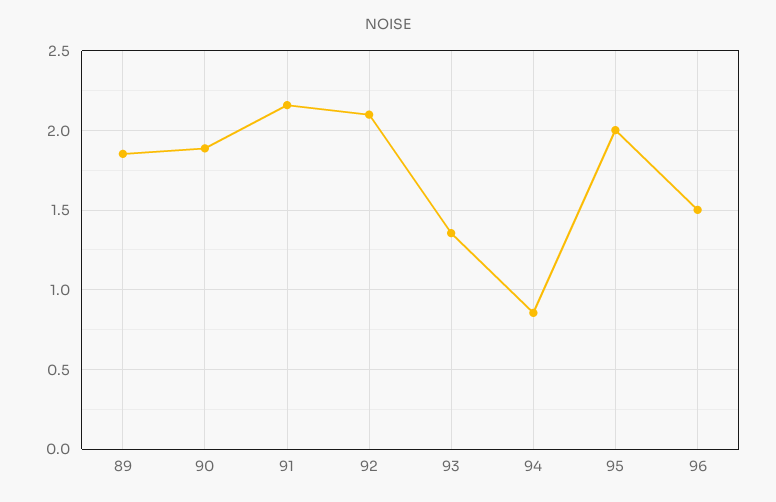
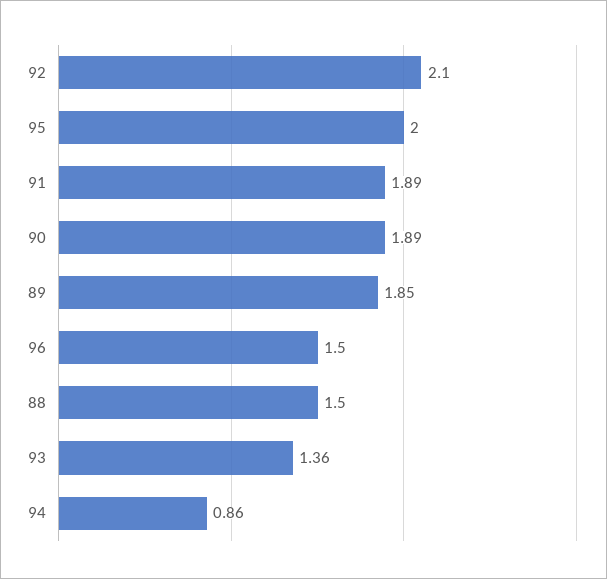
  {
    "89": 1.85,
    "90": 1.89,
-   "91": 2.15,
+   "91": 1.89,
    "92": 2.1,
    "93": 1.36,
    "94": 0.86,
    "95": 2,
-   "96": 1.5
+   "96": 1.5,
+   "88": 1.5
  }

